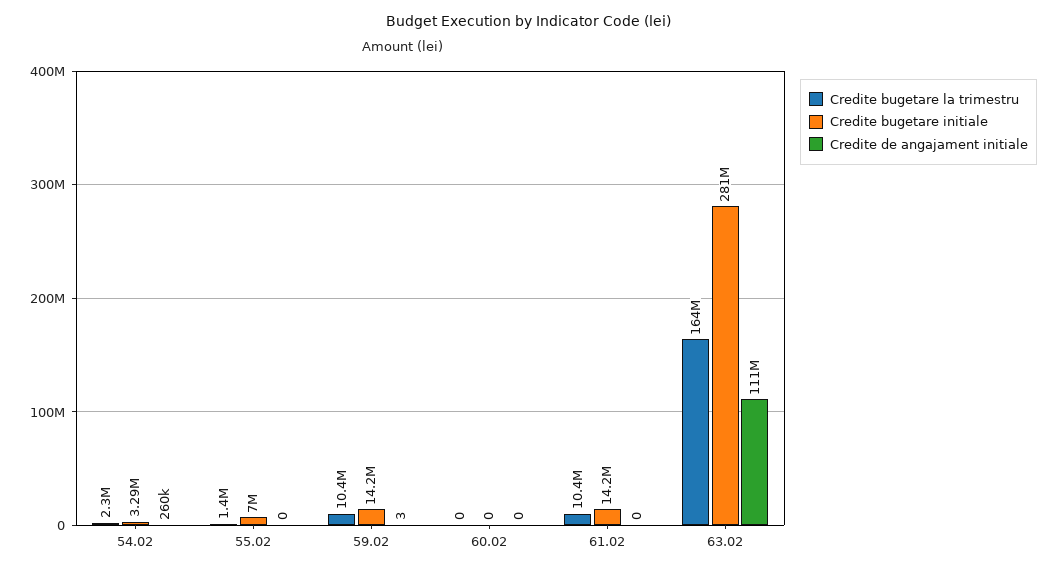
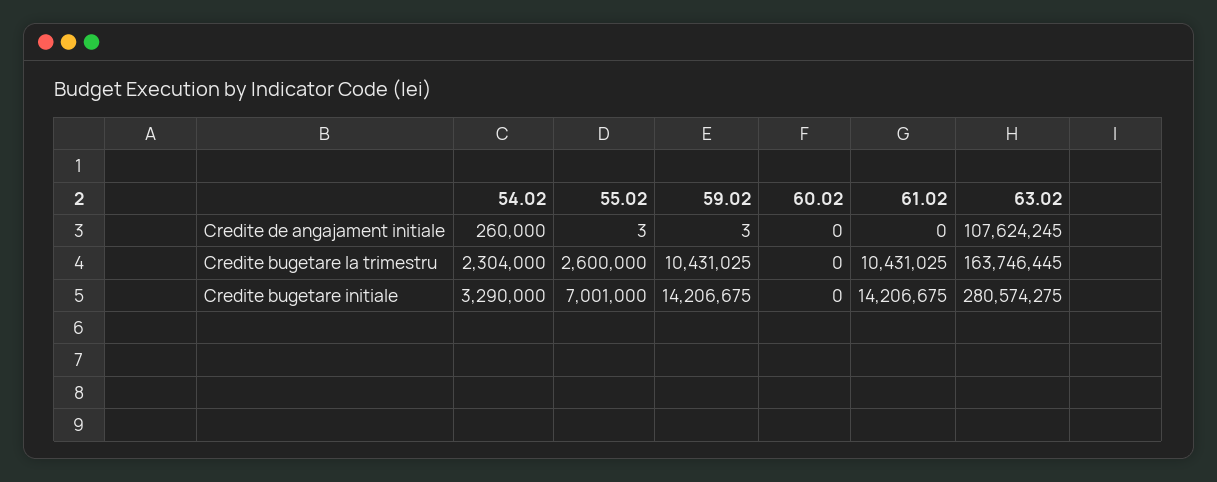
  {
    "Credite bugetare la trimestru": {
      "54.02": 2304000,
-     "55.02": 1400000,
+     "55.02": 2600000,
      "59.02": 10431025,
      "60.02": 0,
      "61.02": 10431025,
      "63.02": 163746445
    },
    "Credite bugetare initiale": {
      "54.02": 3290000,
      "55.02": 7001000,
      "59.02": 14206675,
      "60.02": 0,
      "61.02": 14206675,
      "63.02": 280574275
    },
    "Credite de angajament initiale": {
      "54.02": 260000,
-     "55.02": 0,
+     "55.02": 3,
      "59.02": 3,
      "60.02": 0,
      "61.02": 0,
-     "63.02": 111000000
+     "63.02": 107624245
    }
  }

